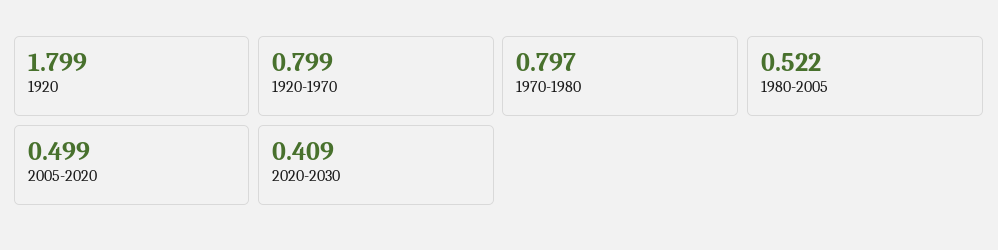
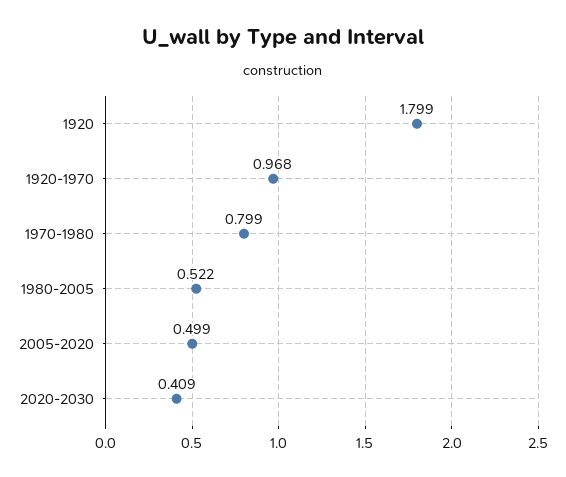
  {
    "1920": 1.799,
-   "1920-1970": 0.799,
+   "1920-1970": 0.968,
-   "1970-1980": 0.797,
+   "1970-1980": 0.799,
    "1980-2005": 0.522,
    "2005-2020": 0.499,
    "2020-2030": 0.409
  }

